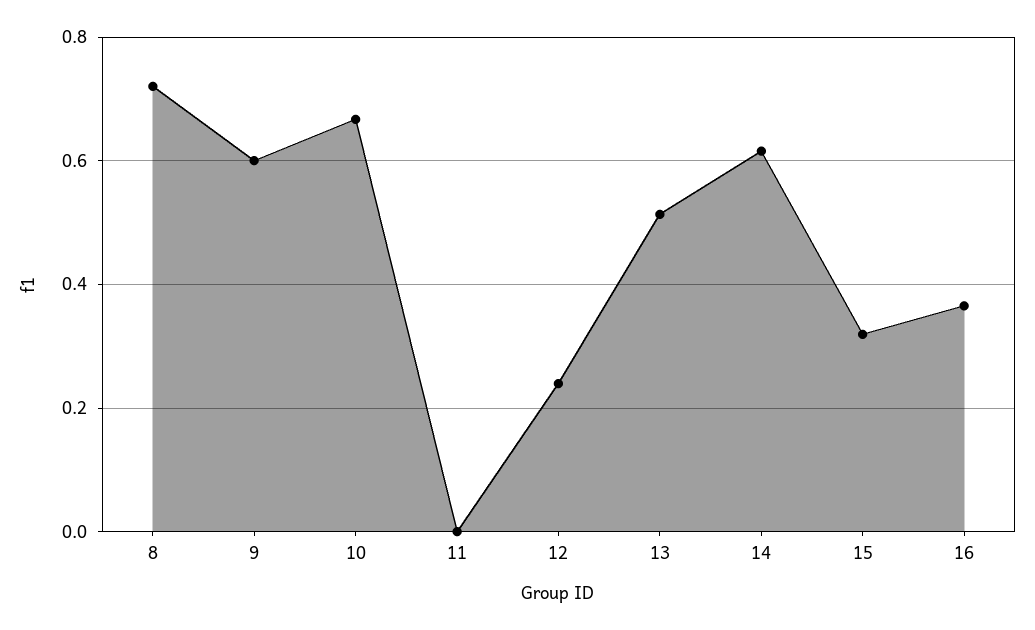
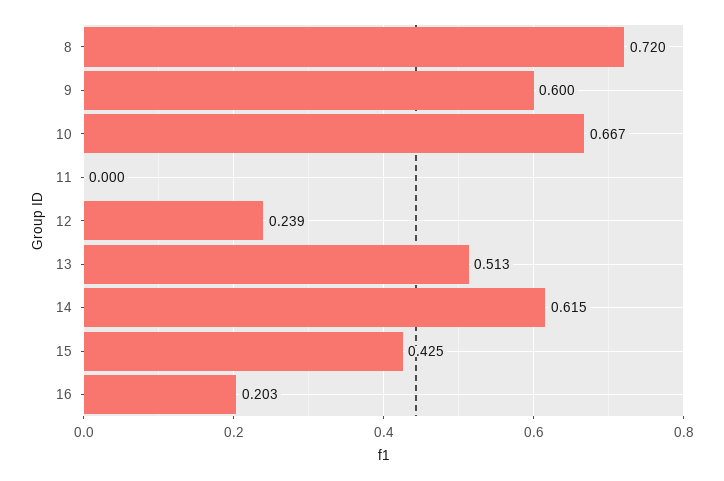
  {
    "8": 0.72,
    "9": 0.6,
    "10": 0.667,
    "11": 0,
    "12": 0.239,
    "13": 0.513,
    "14": 0.615,
-   "15": 0.32,
+   "15": 0.425,
-   "16": 0.36
+   "16": 0.203
  }

